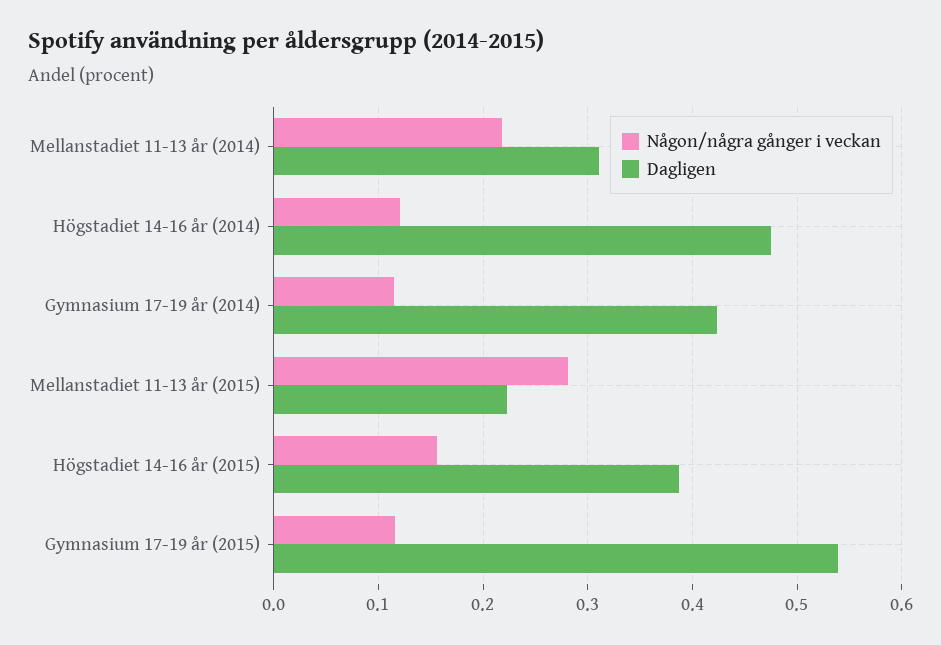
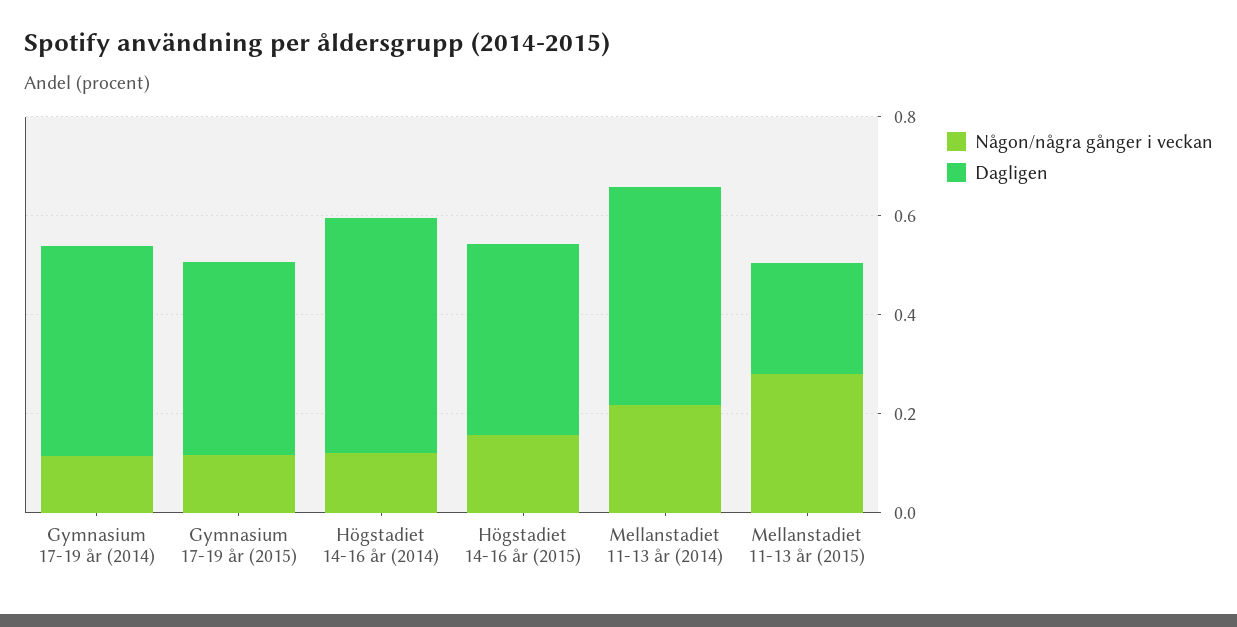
  {
    "Någon/några gånger i veckan": {
      "Mellanstadiet 11-13 år (2014)": 0.22,
      "Högstadiet 14-16 år (2014)": 0.12,
      "Gymnasium 17-19 år (2014)": 0.12,
      "Mellanstadiet 11-13 år (2015)": 0.28,
      "Högstadiet 14-16 år (2015)": 0.16,
      "Gymnasium 17-19 år (2015)": 0.12
    },
    "Dagligen": {
-     "Mellanstadiet 11-13 år (2014)": 0.31,
+     "Mellanstadiet 11-13 år (2014)": 0.45,
      "Högstadiet 14-16 år (2014)": 0.47,
      "Gymnasium 17-19 år (2014)": 0.42,
      "Mellanstadiet 11-13 år (2015)": 0.22,
      "Högstadiet 14-16 år (2015)": 0.39,
-     "Gymnasium 17-19 år (2015)": 0.54
+     "Gymnasium 17-19 år (2015)": 0.4
    }
  }

